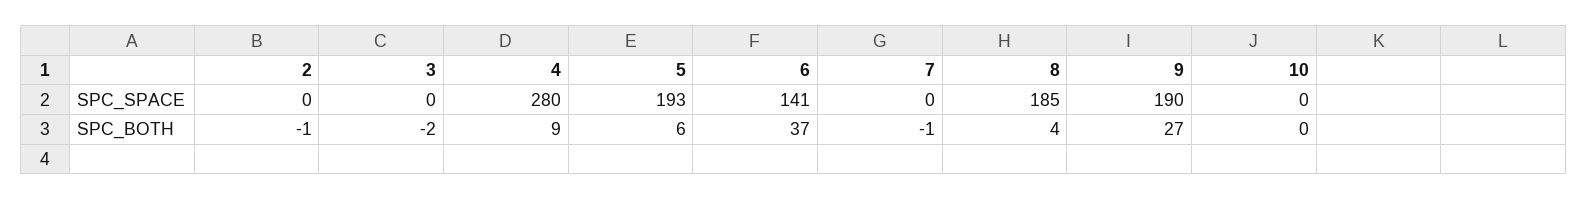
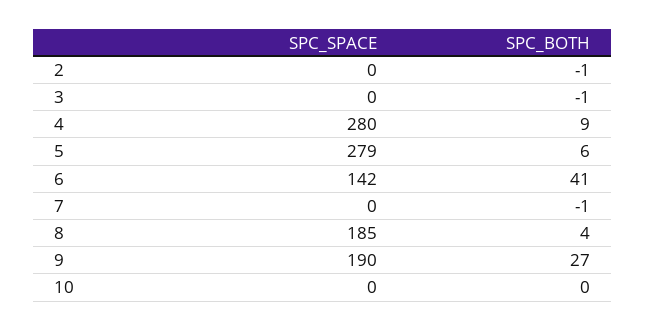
  {
    "2": {
      "SPC_SPACE": 0,
      "SPC_BOTH": -1
    },
    "3": {
      "SPC_SPACE": 0,
-     "SPC_BOTH": -2
+     "SPC_BOTH": -1
    },
    "4": {
      "SPC_SPACE": 280,
      "SPC_BOTH": 9
    },
    "5": {
-     "SPC_SPACE": 193,
+     "SPC_SPACE": 279,
      "SPC_BOTH": 6
    },
    "6": {
-     "SPC_SPACE": 141,
+     "SPC_SPACE": 142,
-     "SPC_BOTH": 37
+     "SPC_BOTH": 41
    },
    "7": {
      "SPC_SPACE": 0,
      "SPC_BOTH": -1
    },
    "8": {
      "SPC_SPACE": 185,
      "SPC_BOTH": 4
    },
    "9": {
      "SPC_SPACE": 190,
      "SPC_BOTH": 27
    },
    "10": {
      "SPC_SPACE": 0,
      "SPC_BOTH": 0
    }
  }

